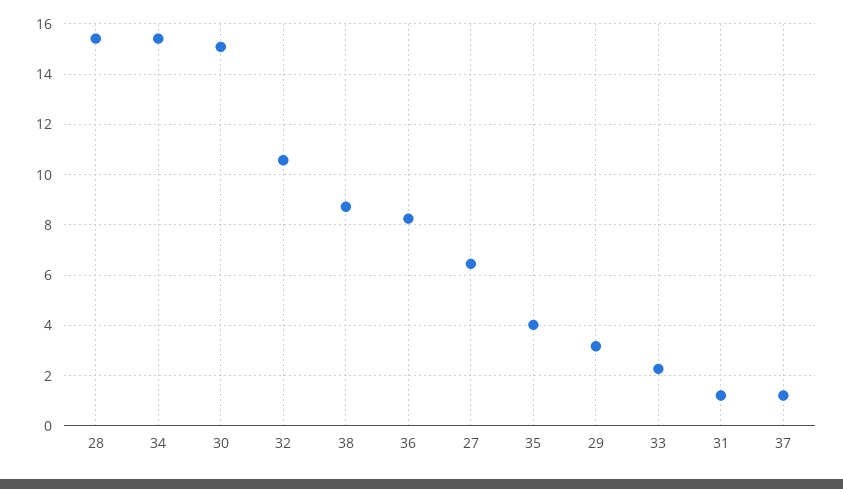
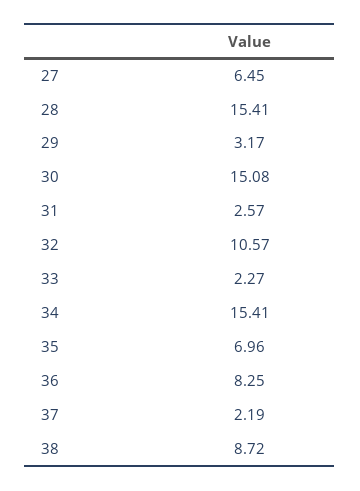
  {
    "28": 15.41,
    "34": 15.41,
    "30": 15.08,
    "32": 10.57,
    "38": 8.72,
    "36": 8.25,
    "27": 6.45,
-   "35": 4,
+   "35": 6.96,
    "29": 3.17,
    "33": 2.27,
-   "31": 1.25,
+   "31": 2.57,
-   "37": 1.25
+   "37": 2.19
  }

